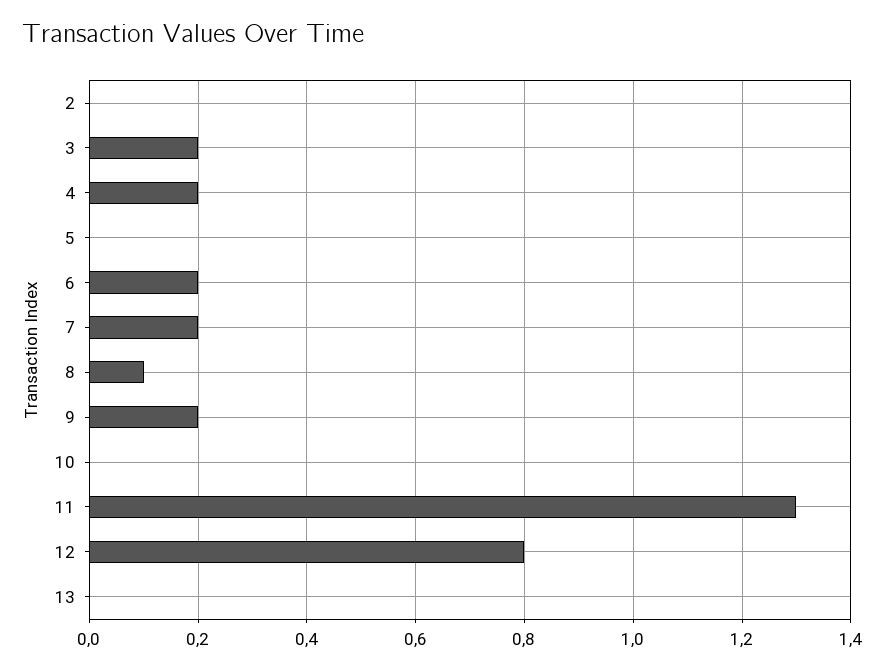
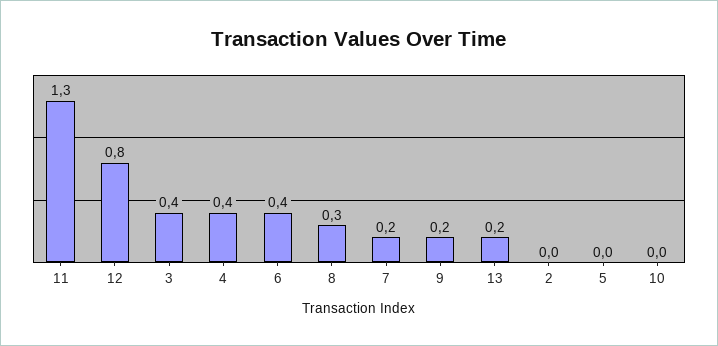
  {
    "2": 0,
-   "3": 0.2,
+   "3": 0.4,
-   "4": 0.2,
+   "4": 0.4,
    "5": 0,
-   "6": 0.2,
+   "6": 0.4,
    "7": 0.2,
-   "8": 0.1,
+   "8": 0.3,
    "9": 0.2,
    "10": 0,
    "11": 1.3,
    "12": 0.8,
-   "13": 0
+   "13": 0.2
  }

